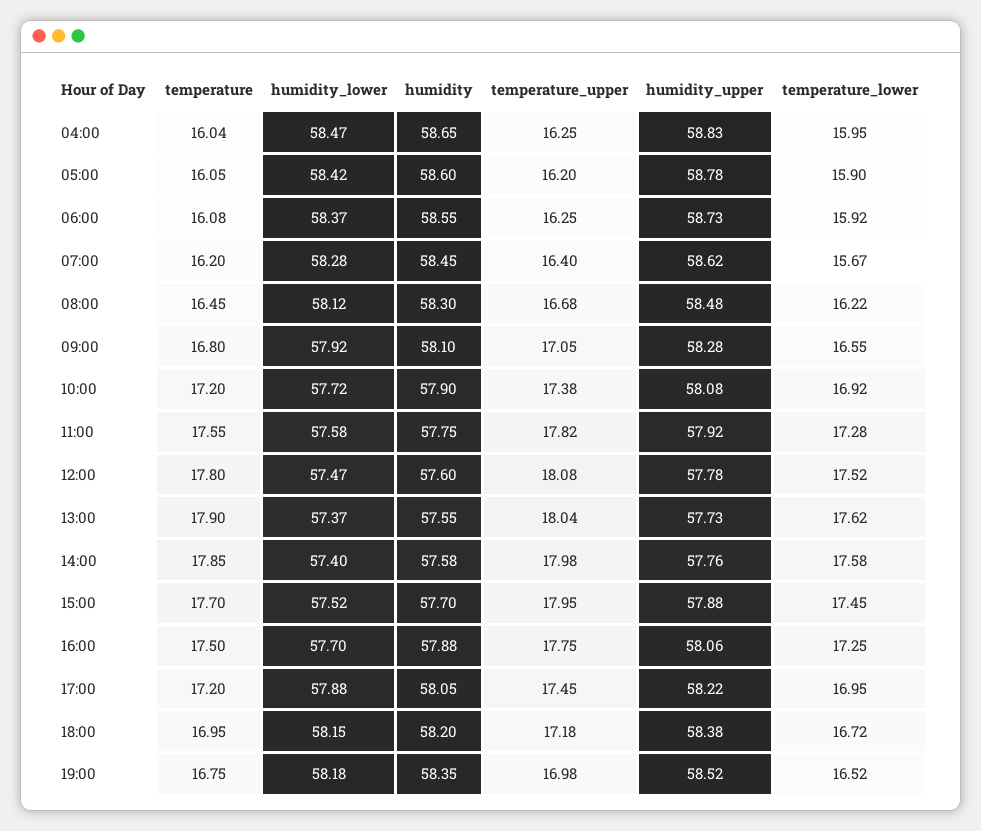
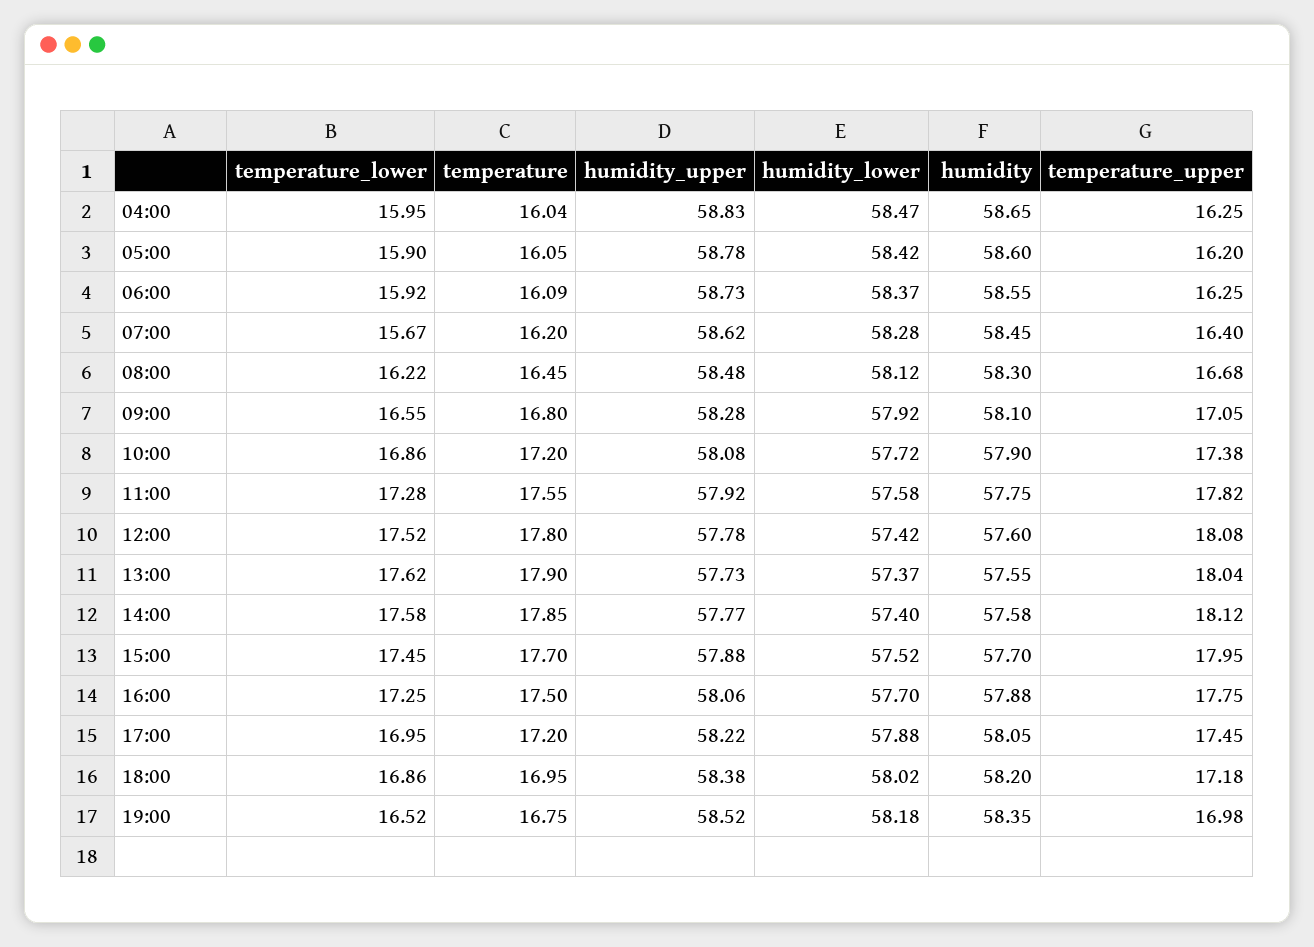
  {
    "temperature": {
      "04:00": 16.04,
      "05:00": 16.05,
-     "06:00": 16.08,
+     "06:00": 16.09,
      "07:00": 16.2,
      "08:00": 16.45,
      "09:00": 16.8,
      "10:00": 17.2,
      "11:00": 17.55,
      "12:00": 17.8,
      "13:00": 17.9,
      "14:00": 17.85,
      "15:00": 17.7,
      "16:00": 17.5,
      "17:00": 17.2,
      "18:00": 16.95,
      "19:00": 16.75
    },
    "humidity_lower": {
      "04:00": 58.47,
      "05:00": 58.42,
      "06:00": 58.37,
      "07:00": 58.28,
      "08:00": 58.12,
      "09:00": 57.92,
      "10:00": 57.72,
      "11:00": 57.58,
-     "12:00": 57.47,
+     "12:00": 57.42,
      "13:00": 57.37,
      "14:00": 57.4,
      "15:00": 57.52,
      "16:00": 57.7,
      "17:00": 57.88,
-     "18:00": 58.15,
+     "18:00": 58.02,
      "19:00": 58.18
    },
    "humidity": {
      "04:00": 58.65,
      "05:00": 58.6,
      "06:00": 58.55,
      "07:00": 58.45,
      "08:00": 58.3,
      "09:00": 58.1,
      "10:00": 57.9,
      "11:00": 57.75,
      "12:00": 57.6,
      "13:00": 57.55,
      "14:00": 57.58,
      "15:00": 57.7,
      "16:00": 57.88,
      "17:00": 58.05,
      "18:00": 58.2,
      "19:00": 58.35
    },
    "temperature_upper": {
      "04:00": 16.25,
      "05:00": 16.2,
      "06:00": 16.25,
      "07:00": 16.4,
      "08:00": 16.68,
      "09:00": 17.05,
      "10:00": 17.38,
      "11:00": 17.82,
      "12:00": 18.08,
      "13:00": 18.04,
-     "14:00": 17.98,
+     "14:00": 18.12,
      "15:00": 17.95,
      "16:00": 17.75,
      "17:00": 17.45,
      "18:00": 17.18,
      "19:00": 16.98
    },
    "humidity_upper": {
      "04:00": 58.83,
      "05:00": 58.78,
      "06:00": 58.73,
      "07:00": 58.62,
      "08:00": 58.48,
      "09:00": 58.28,
      "10:00": 58.08,
      "11:00": 57.92,
      "12:00": 57.78,
      "13:00": 57.73,
-     "14:00": 57.76,
+     "14:00": 57.77,
      "15:00": 57.88,
      "16:00": 58.06,
      "17:00": 58.22,
      "18:00": 58.38,
      "19:00": 58.52
    },
    "temperature_lower": {
      "04:00": 15.95,
      "05:00": 15.9,
      "06:00": 15.92,
      "07:00": 15.67,
      "08:00": 16.22,
      "09:00": 16.55,
-     "10:00": 16.92,
+     "10:00": 16.86,
      "11:00": 17.28,
      "12:00": 17.52,
      "13:00": 17.62,
      "14:00": 17.58,
      "15:00": 17.45,
      "16:00": 17.25,
      "17:00": 16.95,
-     "18:00": 16.72,
+     "18:00": 16.86,
      "19:00": 16.52
    }
  }

